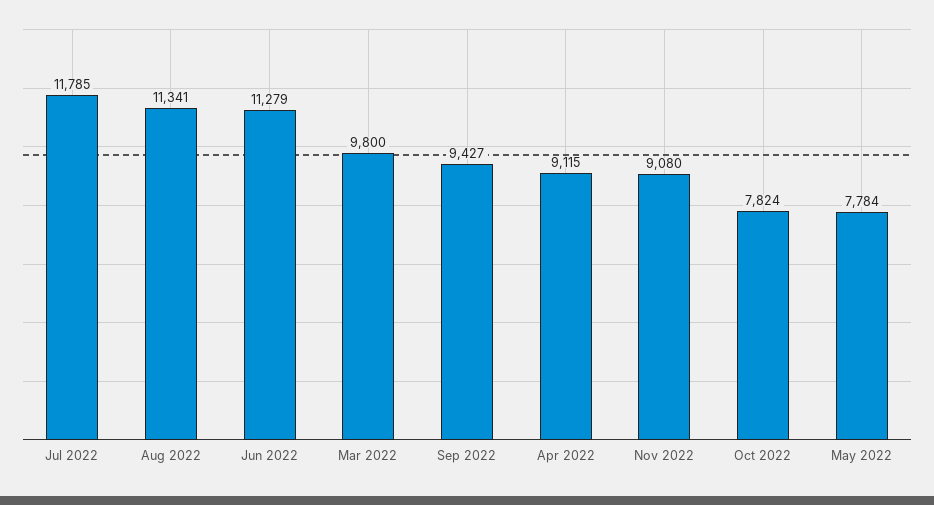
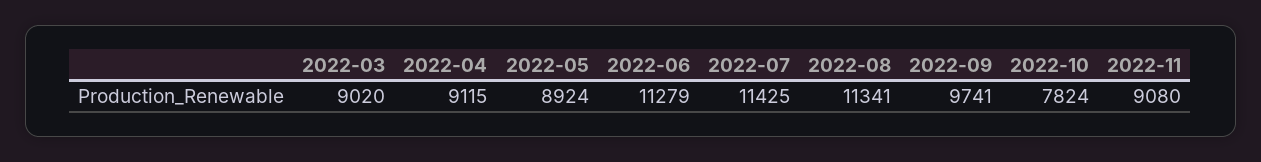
  {
-   "Jul 2022": 11785,
+   "Jul 2022": 11425,
    "Aug 2022": 11341,
    "Jun 2022": 11279,
-   "Mar 2022": 9800,
+   "Mar 2022": 9020,
-   "Sep 2022": 9427,
+   "Sep 2022": 9741,
    "Apr 2022": 9115,
    "Nov 2022": 9080,
    "Oct 2022": 7824,
-   "May 2022": 7784
+   "May 2022": 8924
  }

